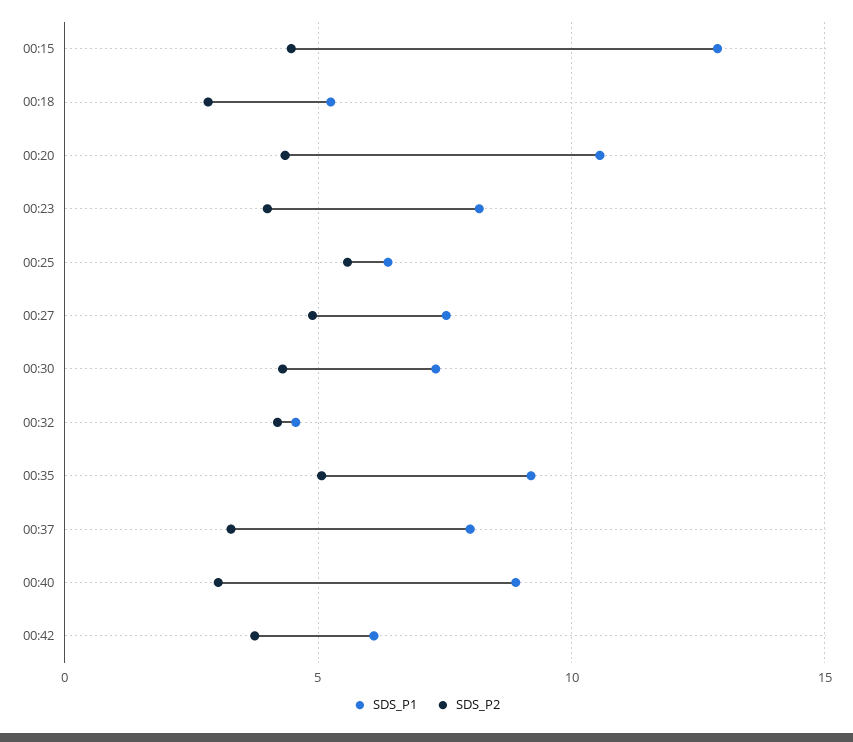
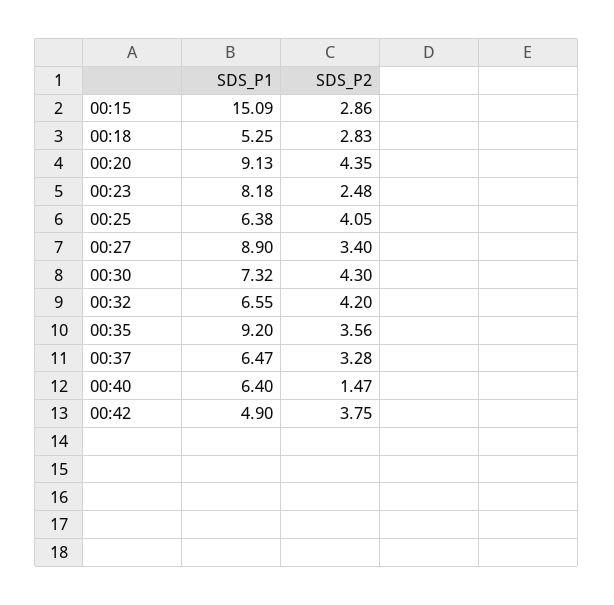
  {
    "SDS_P1": {
-     "00:15": 13,
+     "00:15": 15.09,
      "00:18": 5.25,
-     "00:20": 10.5,
+     "00:20": 9.13,
      "00:23": 8.18,
      "00:25": 6.38,
-     "00:27": 7.5,
+     "00:27": 8.9,
      "00:30": 7.32,
-     "00:32": 4.5,
+     "00:32": 6.55,
      "00:35": 9.2,
-     "00:37": 8,
+     "00:37": 6.47,
-     "00:40": 9,
+     "00:40": 6.4,
-     "00:42": 6
+     "00:42": 4.9
    },
    "SDS_P2": {
-     "00:15": 4.5,
+     "00:15": 2.86,
      "00:18": 2.83,
      "00:20": 4.35,
-     "00:23": 4,
+     "00:23": 2.48,
-     "00:25": 5.5,
+     "00:25": 4.05,
-     "00:27": 5,
+     "00:27": 3.4,
      "00:30": 4.3,
      "00:32": 4.2,
-     "00:35": 5,
+     "00:35": 3.56,
      "00:37": 3.28,
-     "00:40": 3,
+     "00:40": 1.47,
      "00:42": 3.75
    }
  }

